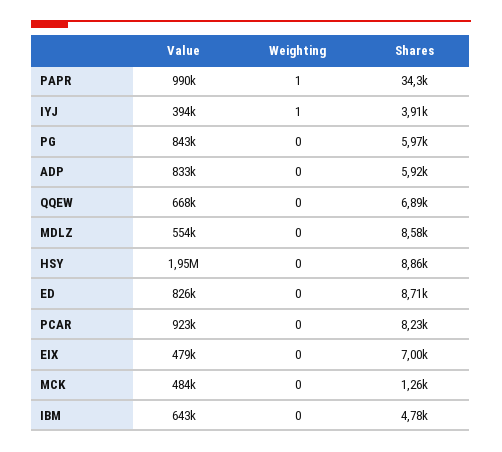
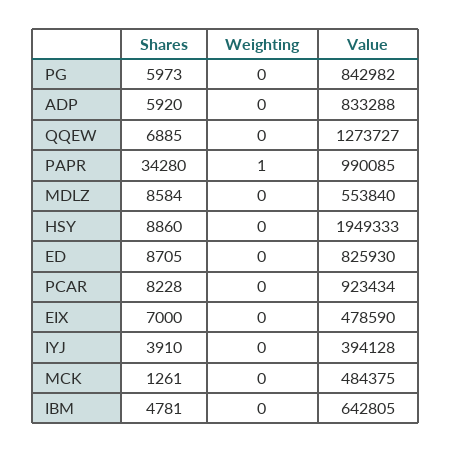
  {
    "Value": {
      "PAPR": 990085,
      "IYJ": 394128,
      "PG": 842982,
      "ADP": 833288,
-     "QQEW": 668000,
+     "QQEW": 1273727,
      "MDLZ": 553840,
      "HSY": 1949333,
      "ED": 825930,
      "PCAR": 923434,
      "EIX": 478590,
      "MCK": 484375,
      "IBM": 642805
    },
    "Weighting": {
      "PAPR": 1,
-     "IYJ": 1,
+     "IYJ": 0,
      "PG": 0,
      "ADP": 0,
      "QQEW": 0,
      "MDLZ": 0,
      "HSY": 0,
      "ED": 0,
      "PCAR": 0,
      "EIX": 0,
      "MCK": 0,
      "IBM": 0
    },
    "Shares": {
      "PAPR": 34280,
      "IYJ": 3910,
      "PG": 5973,
      "ADP": 5920,
      "QQEW": 6885,
      "MDLZ": 8584,
      "HSY": 8860,
      "ED": 8705,
      "PCAR": 8228,
      "EIX": 7000,
      "MCK": 1261,
      "IBM": 4781
    }
  }

